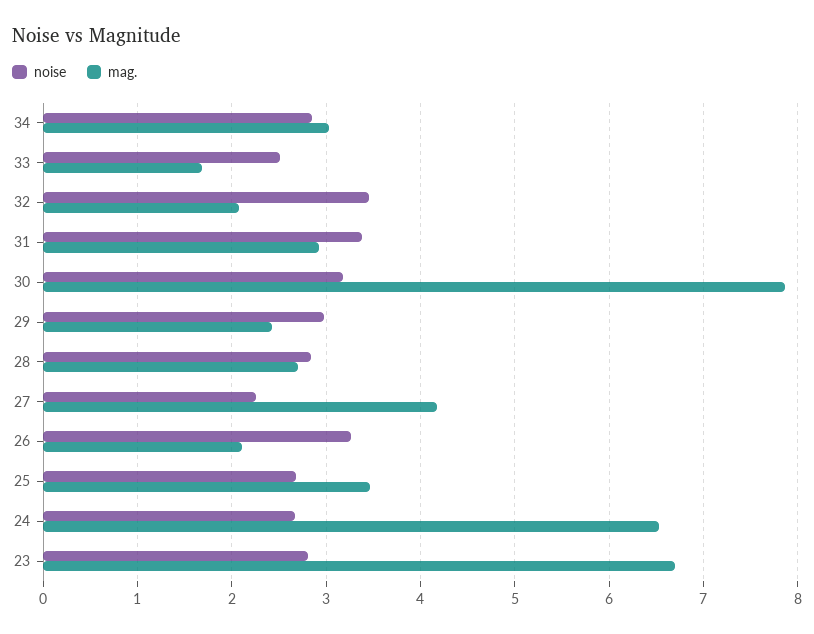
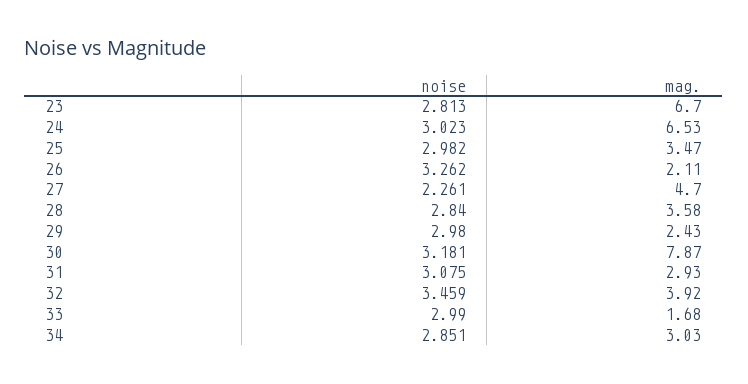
  {
    "noise": {
      "34": 2.851,
-     "33": 2.5,
+     "33": 2.99,
      "32": 3.459,
-     "31": 3.4,
+     "31": 3.075,
      "30": 3.181,
      "29": 2.98,
      "28": 2.84,
      "27": 2.261,
      "26": 3.262,
-     "25": 2.7,
+     "25": 2.982,
-     "24": 2.7,
+     "24": 3.023,
      "23": 2.813
    },
    "mag.": {
      "34": 3.03,
      "33": 1.68,
-     "32": 2.1,
+     "32": 3.92,
      "31": 2.93,
      "30": 7.87,
      "29": 2.43,
-     "28": 2.7,
+     "28": 3.58,
-     "27": 4.2,
+     "27": 4.7,
      "26": 2.11,
      "25": 3.47,
      "24": 6.53,
      "23": 6.7
    }
  }

